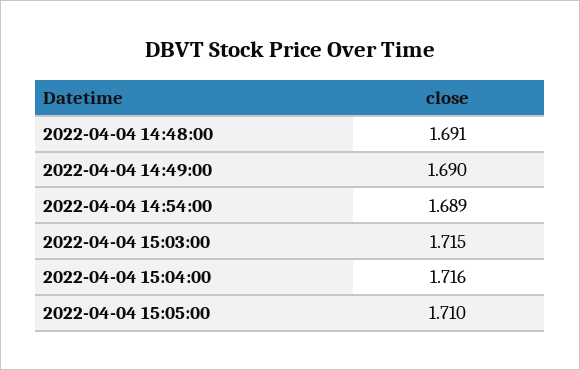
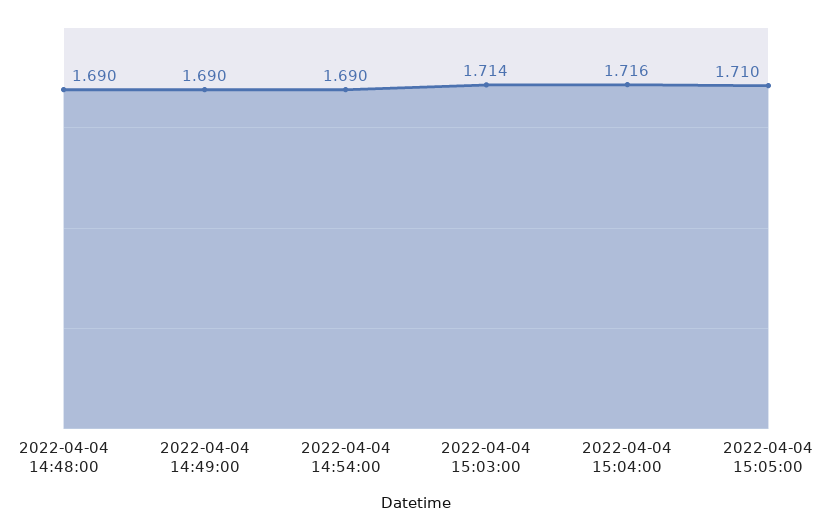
  {
-   "2022-04-04 14:48:00": 1.691,
+   "2022-04-04 14:48:00": 1.69,
    "2022-04-04 14:49:00": 1.69,
-   "2022-04-04 14:54:00": 1.689,
+   "2022-04-04 14:54:00": 1.69,
-   "2022-04-04 15:03:00": 1.715,
+   "2022-04-04 15:03:00": 1.714,
    "2022-04-04 15:04:00": 1.716,
    "2022-04-04 15:05:00": 1.71
  }

